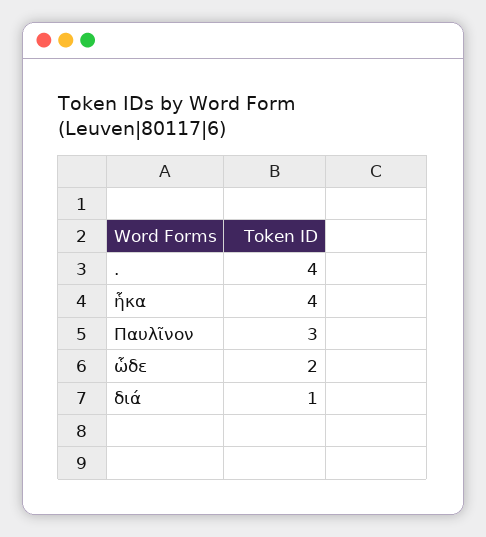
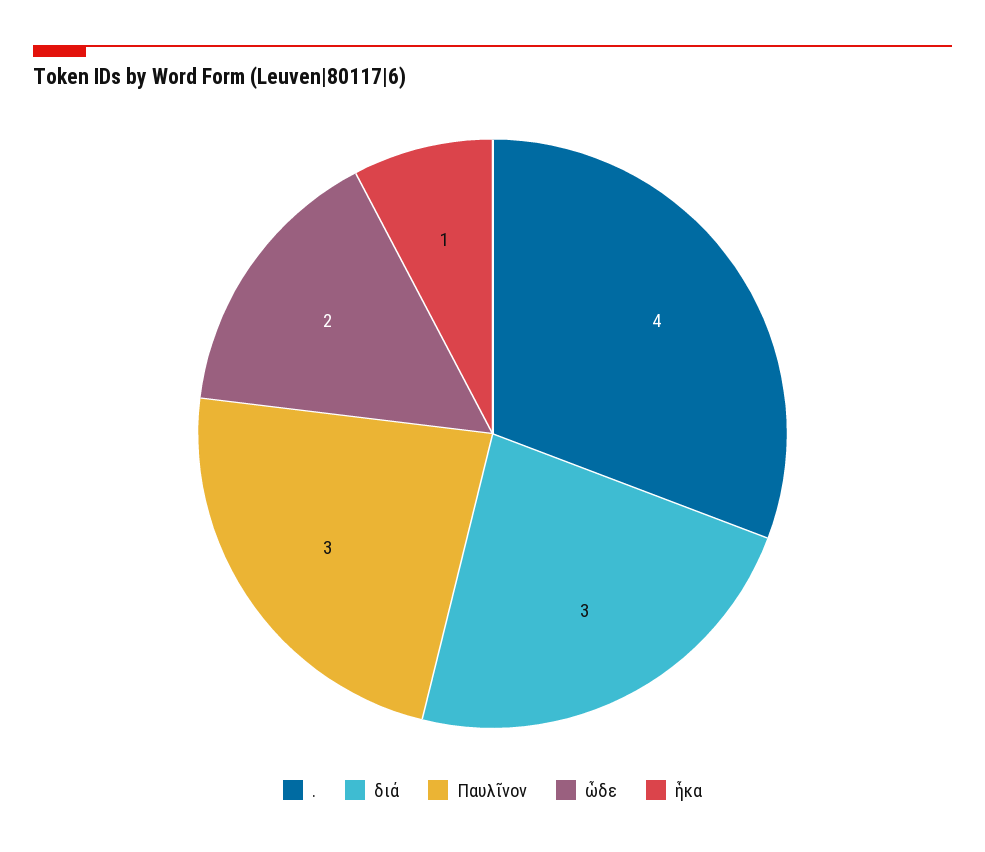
  {
    ".": 4,
-   "ἧκα": 4,
+   "ἧκα": 1,
    "Παυλῖνον": 3,
    "ὧδε": 2,
-   "διά": 1
+   "διά": 3
  }

